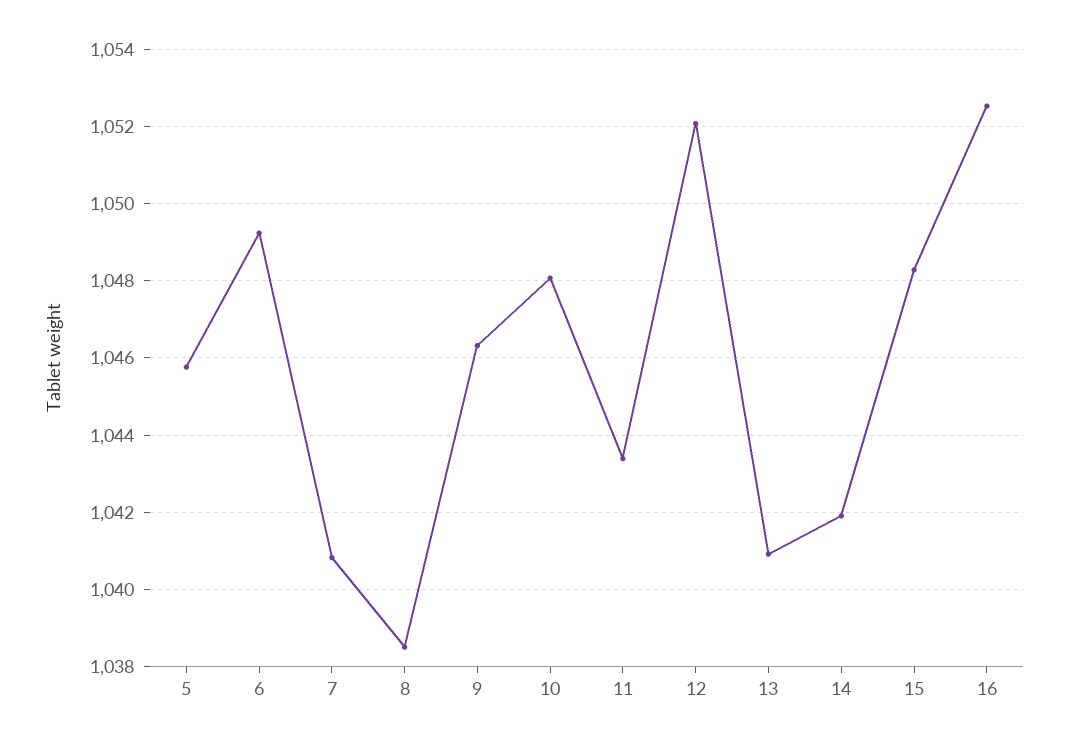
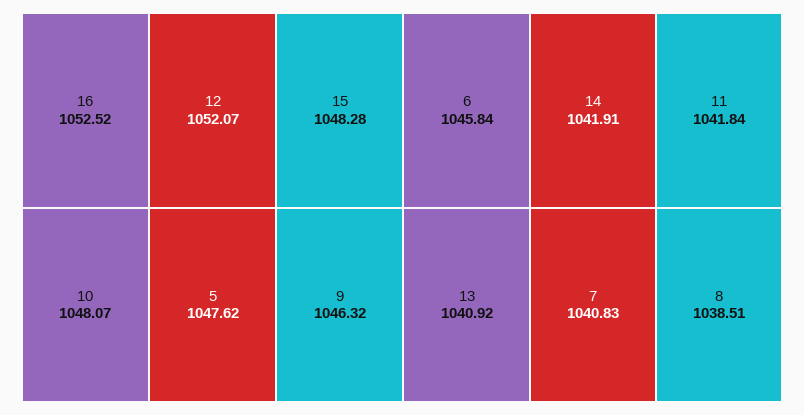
  {
-   "5": 1045.8,
+   "5": 1047.62,
-   "6": 1049.2,
+   "6": 1045.84,
    "7": 1040.83,
    "8": 1038.51,
    "9": 1046.32,
    "10": 1048.07,
-   "11": 1043.4,
+   "11": 1041.84,
    "12": 1052.07,
    "13": 1040.92,
    "14": 1041.91,
    "15": 1048.28,
    "16": 1052.52
  }

